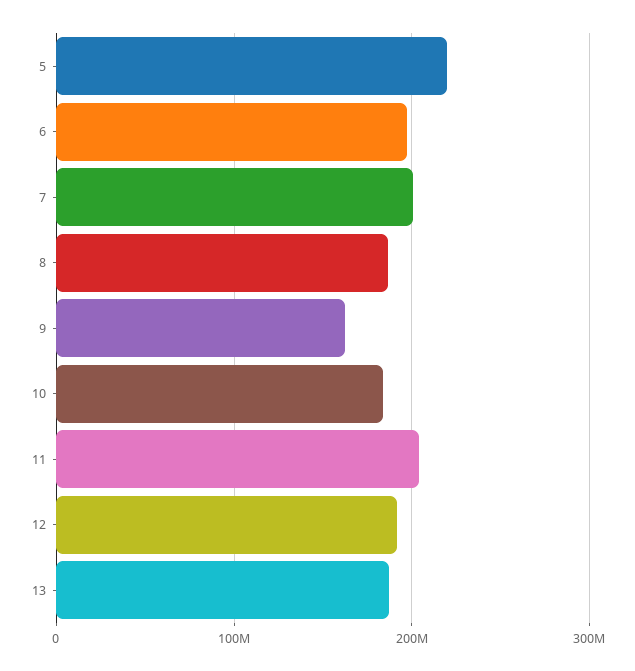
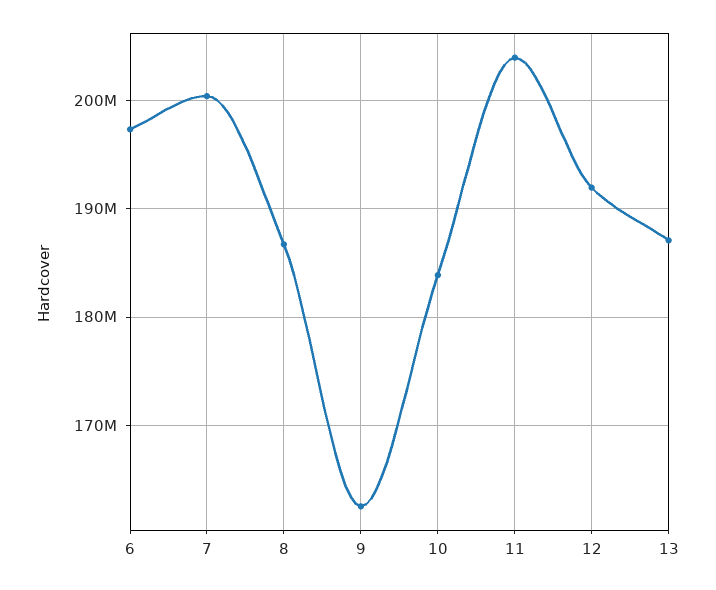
  {
-   "5": 220000000,
    "6": 197000000,
    "7": 200000000,
    "8": 187000000,
    "9": 162000000,
    "10": 184000000,
    "11": 204000000,
    "12": 192000000,
    "13": 187000000
  }

